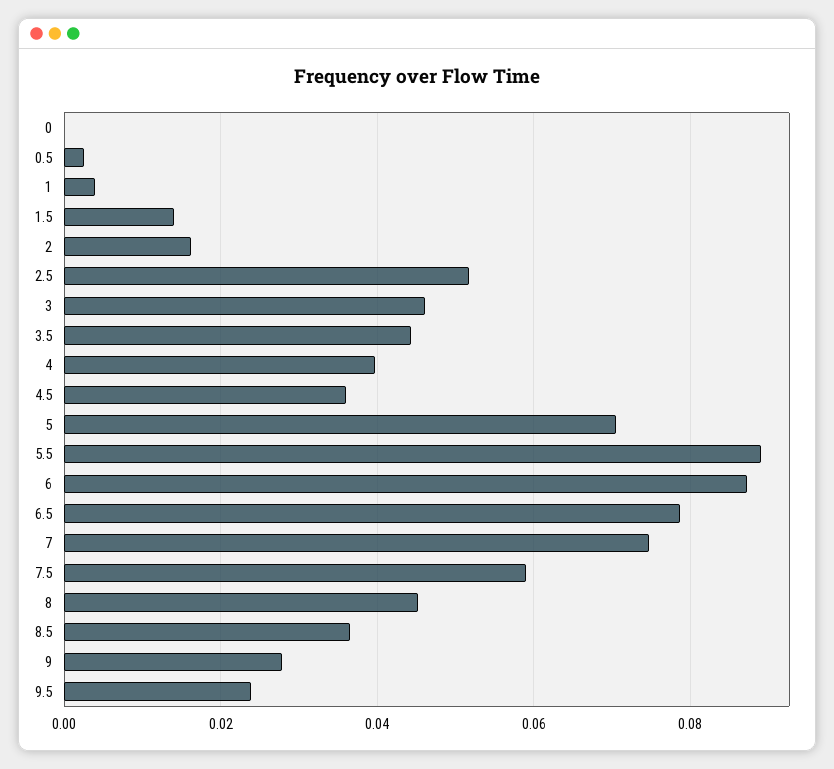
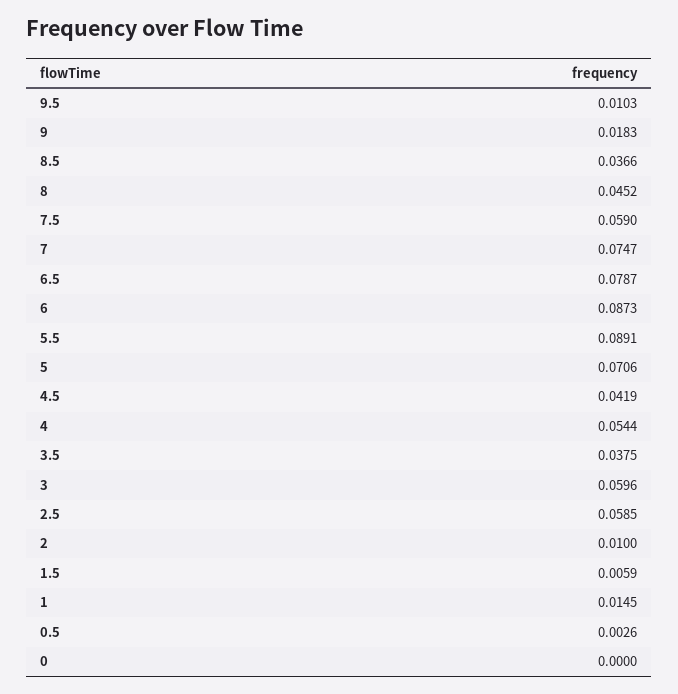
  {
    "0": 0,
    "0.5": 0.0026,
-   "1": 0.004,
+   "1": 0.0145,
-   "1.5": 0.014,
+   "1.5": 0.0059,
-   "2": 0.016,
+   "2": 0.01,
-   "2.5": 0.052,
+   "2.5": 0.0585,
-   "3": 0.046,
+   "3": 0.0596,
-   "3.5": 0.044,
+   "3.5": 0.0375,
-   "4": 0.04,
+   "4": 0.0544,
-   "4.5": 0.036,
+   "4.5": 0.0419,
    "5": 0.0706,
    "5.5": 0.0891,
    "6": 0.0873,
    "6.5": 0.0787,
    "7": 0.0747,
    "7.5": 0.059,
    "8": 0.0452,
    "8.5": 0.0366,
-   "9": 0.028,
+   "9": 0.0183,
-   "9.5": 0.024
+   "9.5": 0.0103
  }

